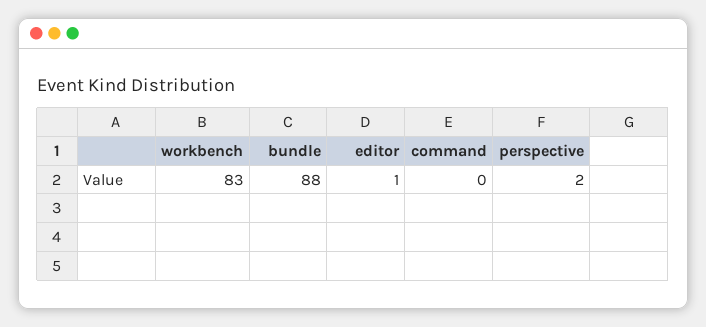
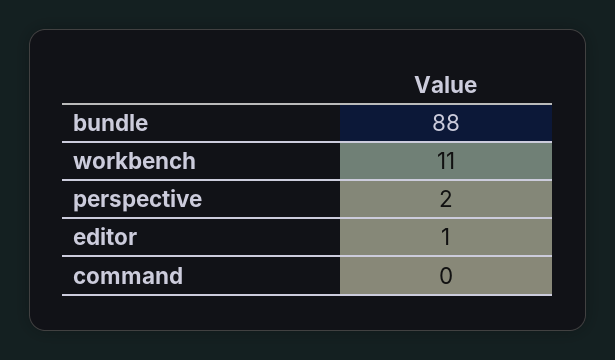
  {
-   "workbench": 83,
+   "workbench": 11,
    "bundle": 88,
    "editor": 1,
    "command": 0,
    "perspective": 2
  }

